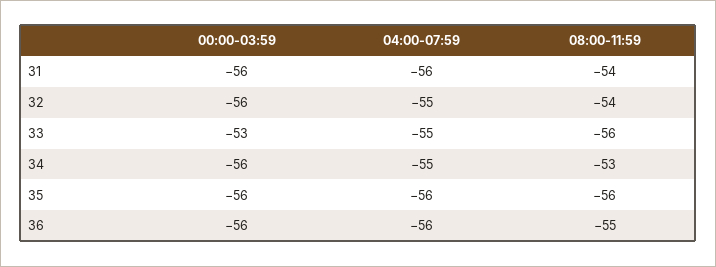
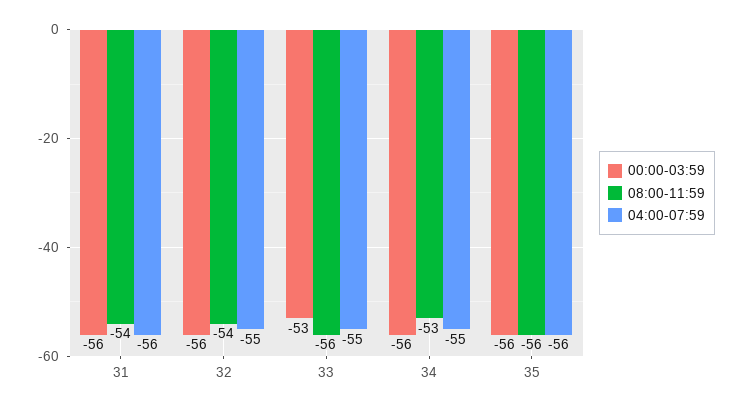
  {
    "00:00-03:59": {
      "31": -56,
      "32": -56,
      "33": -53,
      "34": -56,
-     "35": -56,
+     "35": -56
-     "36": -56
    },
    "04:00-07:59": {
      "31": -56,
      "32": -55,
      "33": -55,
      "34": -55,
-     "35": -56,
+     "35": -56
-     "36": -56
    },
    "08:00-11:59": {
      "31": -54,
      "32": -54,
      "33": -56,
      "34": -53,
-     "35": -56,
+     "35": -56
-     "36": -55
    }
  }

